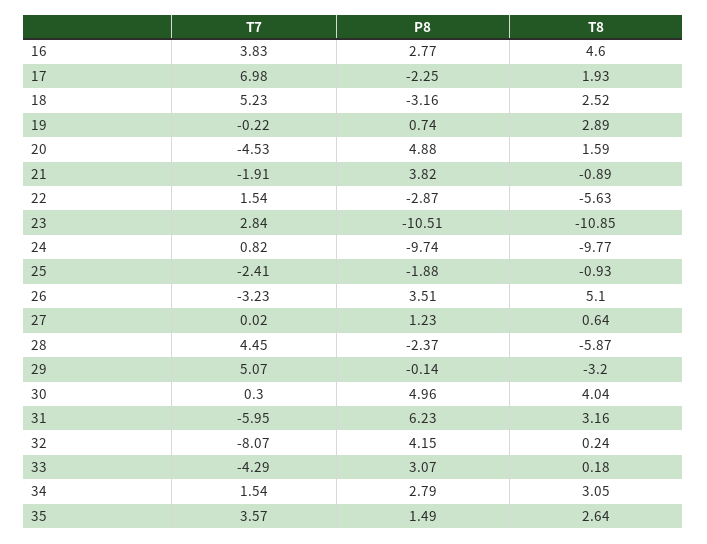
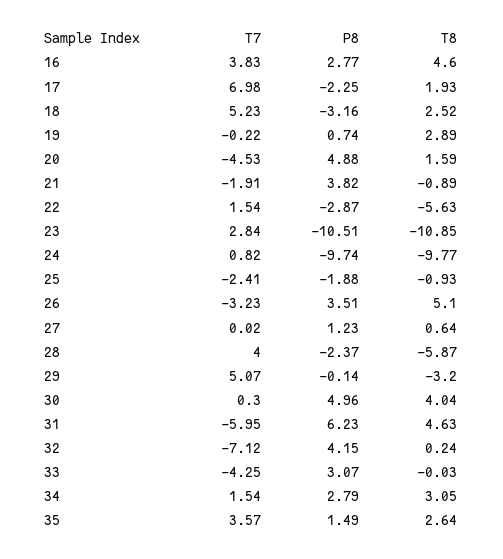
  {
    "T7": {
      "16": 3.83,
      "17": 6.98,
      "18": 5.23,
      "19": -0.22,
      "20": -4.53,
      "21": -1.91,
      "22": 1.54,
      "23": 2.84,
      "24": 0.82,
      "25": -2.41,
      "26": -3.23,
      "27": 0.02,
-     "28": 4.45,
+     "28": 4,
      "29": 5.07,
      "30": 0.3,
      "31": -5.95,
-     "32": -8.07,
+     "32": -7.12,
-     "33": -4.29,
+     "33": -4.25,
      "34": 1.54,
      "35": 3.57
    },
    "P8": {
      "16": 2.77,
      "17": -2.25,
      "18": -3.16,
      "19": 0.74,
      "20": 4.88,
      "21": 3.82,
      "22": -2.87,
      "23": -10.51,
      "24": -9.74,
      "25": -1.88,
      "26": 3.51,
      "27": 1.23,
      "28": -2.37,
      "29": -0.14,
      "30": 4.96,
      "31": 6.23,
      "32": 4.15,
      "33": 3.07,
      "34": 2.79,
      "35": 1.49
    },
    "T8": {
      "16": 4.6,
      "17": 1.93,
      "18": 2.52,
      "19": 2.89,
      "20": 1.59,
      "21": -0.89,
      "22": -5.63,
      "23": -10.85,
      "24": -9.77,
      "25": -0.93,
      "26": 5.1,
      "27": 0.64,
      "28": -5.87,
      "29": -3.2,
      "30": 4.04,
-     "31": 3.16,
+     "31": 4.63,
      "32": 0.24,
-     "33": 0.18,
+     "33": -0.03,
      "34": 3.05,
      "35": 2.64
    }
  }

